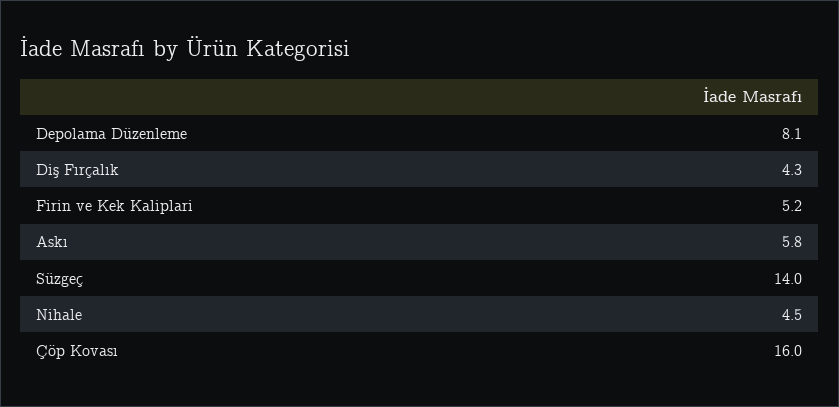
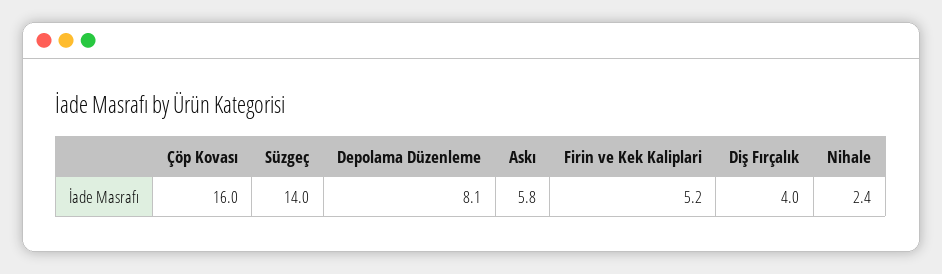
  {
    "Depolama Düzenleme": 8.1,
-   "Diş Fırçalık": 4.3,
+   "Diş Fırçalık": 4,
    "Firin ve Kek Kaliplari": 5.2,
    "Askı": 5.8,
    "Süzgeç": 14,
-   "Nihale": 4.5,
+   "Nihale": 2.4,
    "Çöp Kovası": 16
  }

